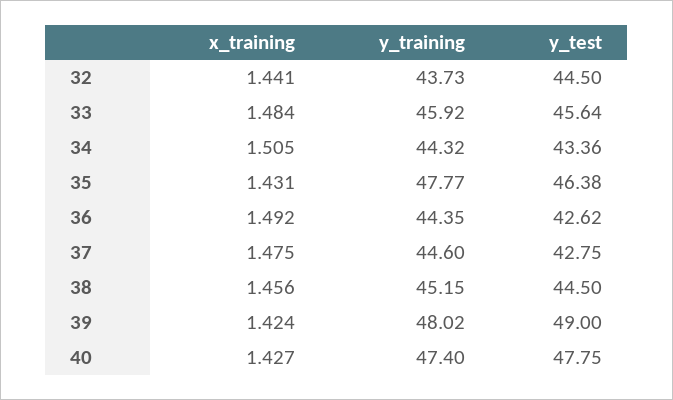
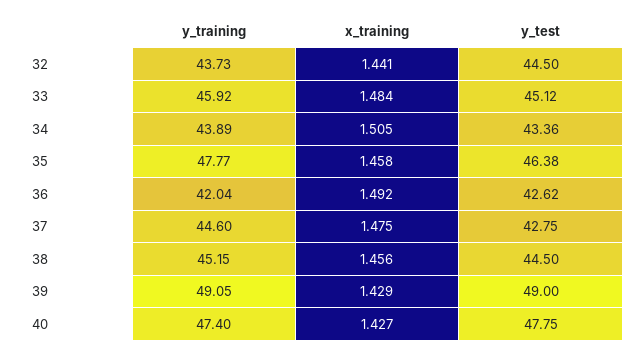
  {
    "x_training": {
      "32": 1.441,
      "33": 1.484,
      "34": 1.505,
-     "35": 1.431,
+     "35": 1.458,
      "36": 1.492,
      "37": 1.475,
      "38": 1.456,
-     "39": 1.424,
+     "39": 1.429,
      "40": 1.427
    },
    "y_training": {
      "32": 43.73,
      "33": 45.92,
-     "34": 44.32,
+     "34": 43.89,
      "35": 47.77,
-     "36": 44.35,
+     "36": 42.04,
      "37": 44.6,
      "38": 45.15,
-     "39": 48.02,
+     "39": 49.05,
      "40": 47.4
    },
    "y_test": {
      "32": 44.5,
-     "33": 45.64,
+     "33": 45.12,
      "34": 43.36,
      "35": 46.38,
      "36": 42.62,
      "37": 42.75,
      "38": 44.5,
      "39": 49,
      "40": 47.75
    }
  }

